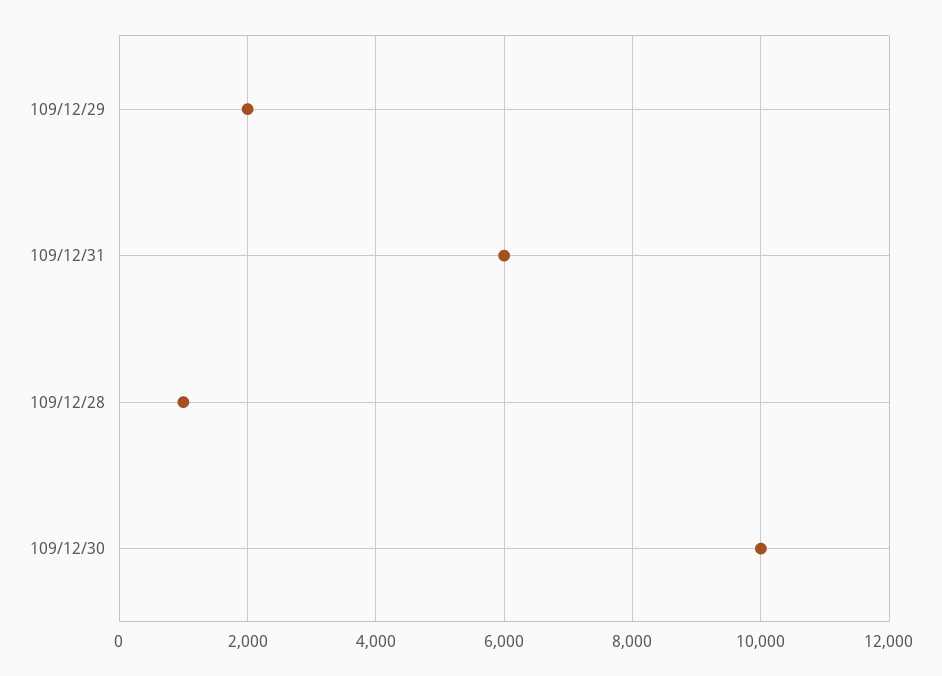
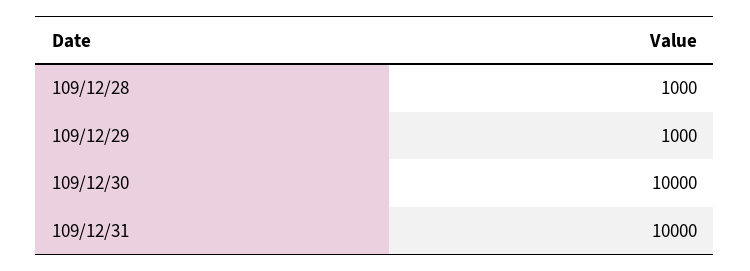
  {
-   "109/12/29": 2000,
+   "109/12/29": 1000,
-   "109/12/31": 6000,
+   "109/12/31": 10000,
    "109/12/28": 1000,
    "109/12/30": 10000
  }

